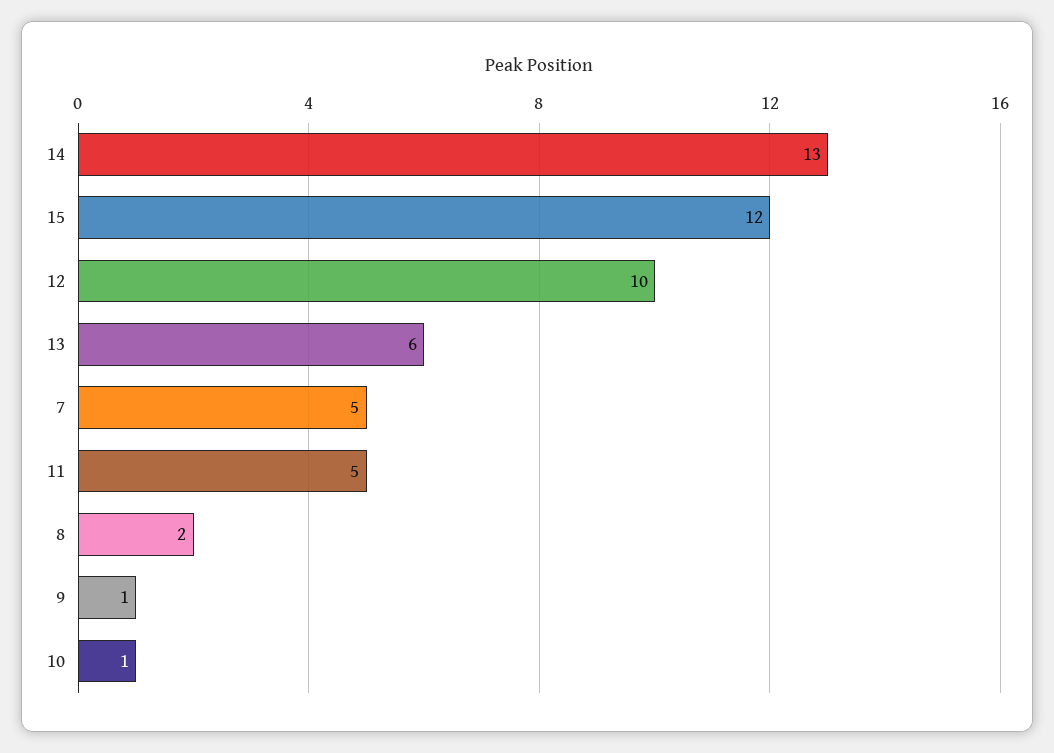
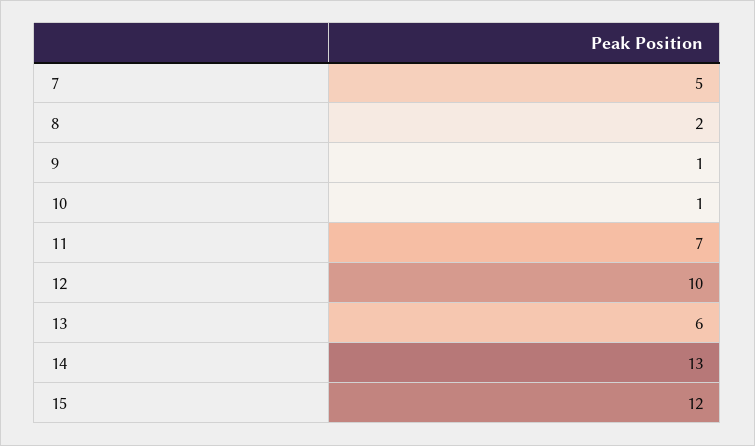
  {
    "14": 13,
    "15": 12,
    "12": 10,
    "13": 6,
    "7": 5,
-   "11": 5,
+   "11": 7,
    "8": 2,
    "9": 1,
    "10": 1
  }

